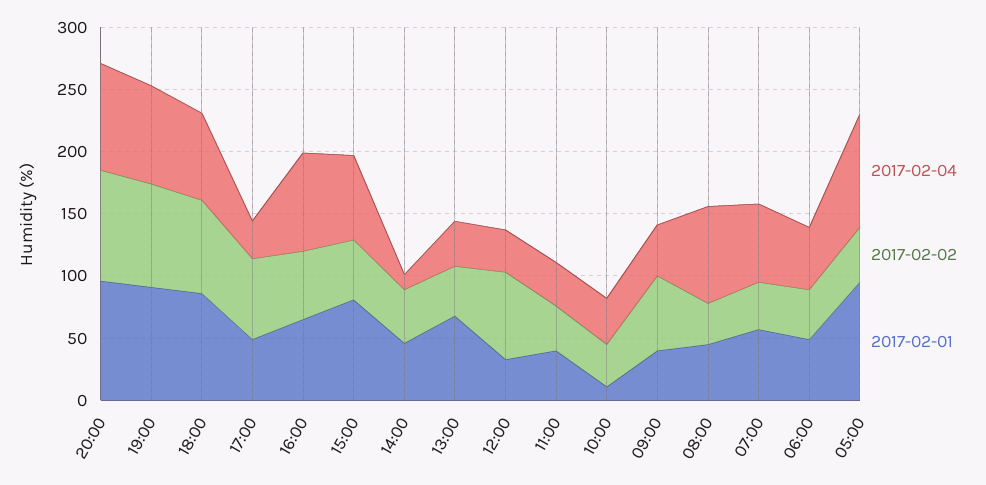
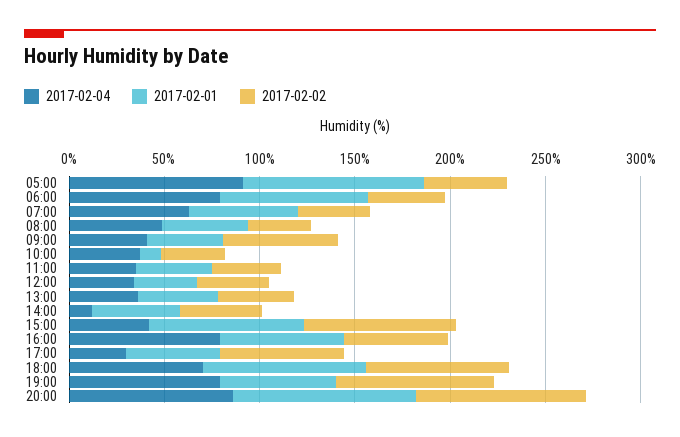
  {
    "2017-02-04": {
      "20:00": 90,
      "19:00": 80,
      "18:00": 70,
      "17:00": 30,
      "16:00": 80,
-     "15:00": 70,
+     "15:00": 40,
      "14:00": 10,
      "13:00": 40,
      "12:00": 30,
      "11:00": 40,
      "10:00": 40,
      "09:00": 40,
-     "08:00": 80,
+     "08:00": 50,
      "07:00": 60,
-     "06:00": 50,
+     "06:00": 80,
      "05:00": 90
    },
    "2017-02-02": {
      "20:00": 90,
      "19:00": 80,
      "18:00": 80,
      "17:00": 70,
      "16:00": 60,
-     "15:00": 50,
+     "15:00": 80,
      "14:00": 40,
      "13:00": 40,
-     "12:00": 70,
+     "12:00": 40,
      "11:00": 40,
      "10:00": 30,
      "09:00": 60,
      "08:00": 30,
      "07:00": 40,
      "06:00": 40,
      "05:00": 40
    },
    "2017-02-01": {
      "20:00": 100,
-     "19:00": 90,
+     "19:00": 60,
      "18:00": 90,
      "17:00": 50,
      "16:00": 70,
      "15:00": 80,
      "14:00": 50,
-     "13:00": 70,
+     "13:00": 40,
      "12:00": 30,
      "11:00": 40,
      "10:00": 10,
      "09:00": 40,
      "08:00": 50,
      "07:00": 60,
-     "06:00": 50,
+     "06:00": 80,
      "05:00": 100
    }
  }

